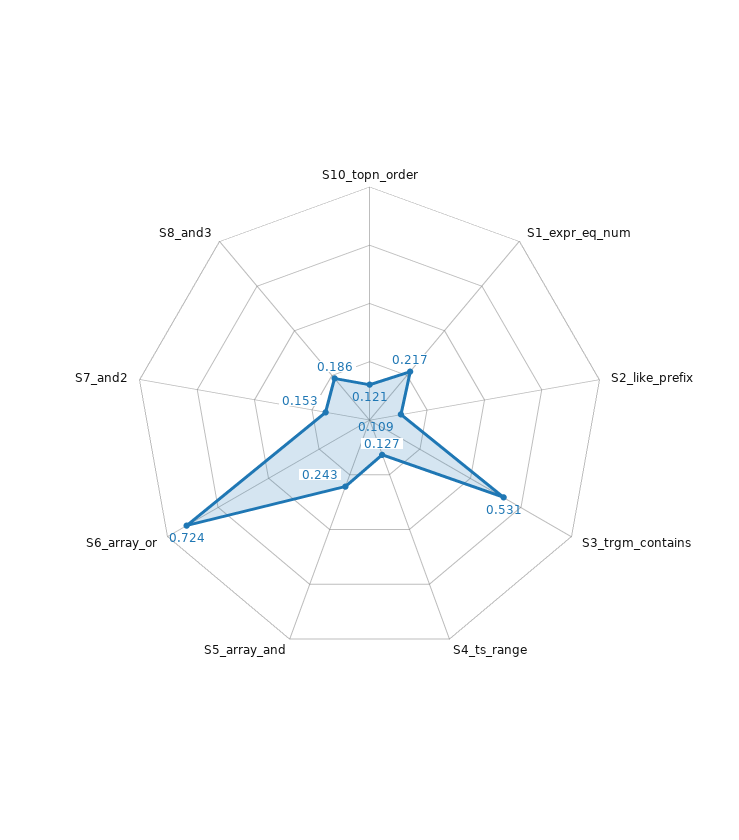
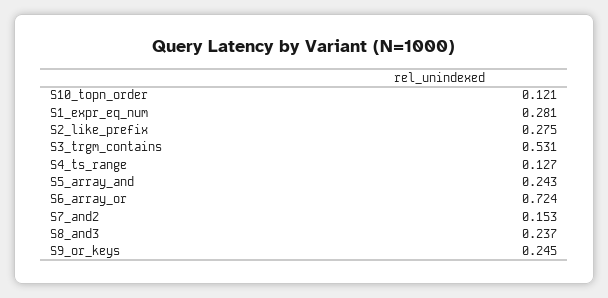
  {
    "S10_topn_order": 0.121,
-   "S1_expr_eq_num": 0.217,
+   "S1_expr_eq_num": 0.281,
-   "S2_like_prefix": 0.109,
+   "S2_like_prefix": 0.275,
    "S3_trgm_contains": 0.531,
    "S4_ts_range": 0.127,
    "S5_array_and": 0.243,
    "S6_array_or": 0.724,
    "S7_and2": 0.153,
-   "S8_and3": 0.186
+   "S8_and3": 0.237,
+   "S9_or_keys": 0.245
  }

